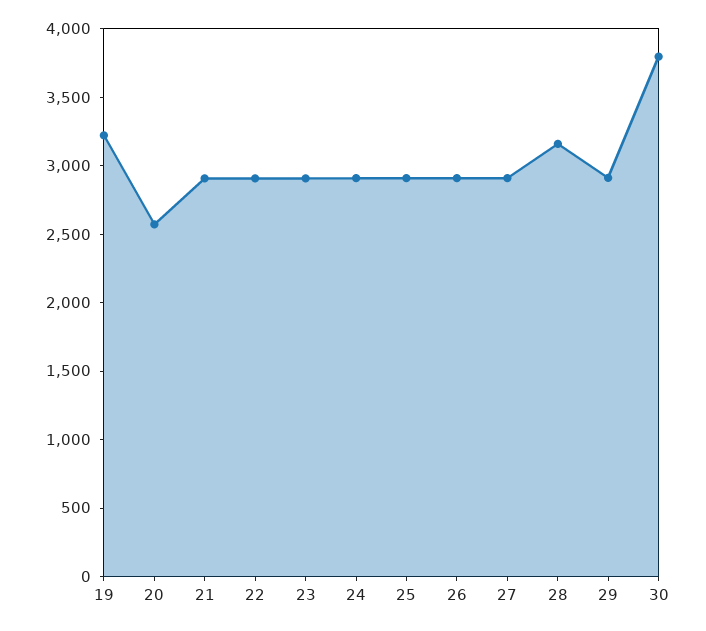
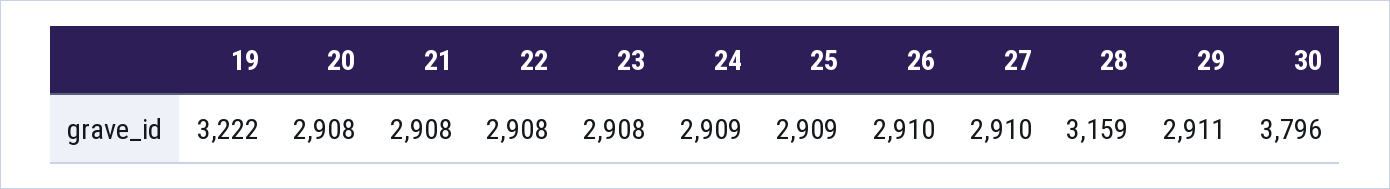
  {
    "19": 3222,
-   "20": 2600,
+   "20": 2908,
    "21": 2908,
    "22": 2908,
    "23": 2908,
    "24": 2909,
    "25": 2909,
    "26": 2910,
    "27": 2910,
    "28": 3159,
    "29": 2911,
    "30": 3796
  }

